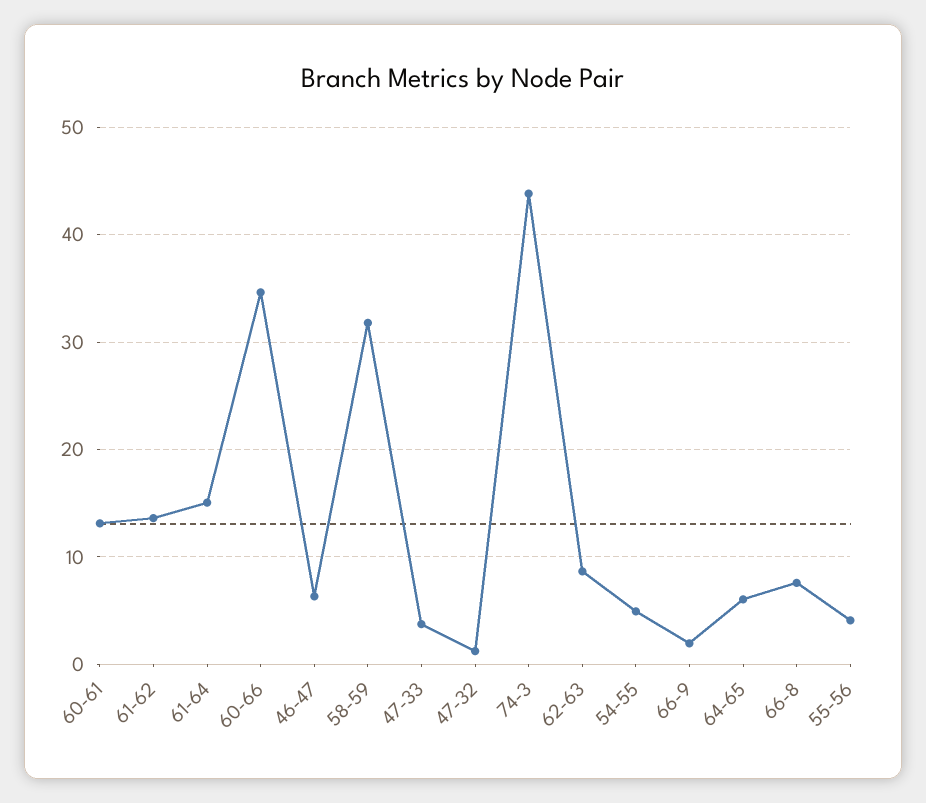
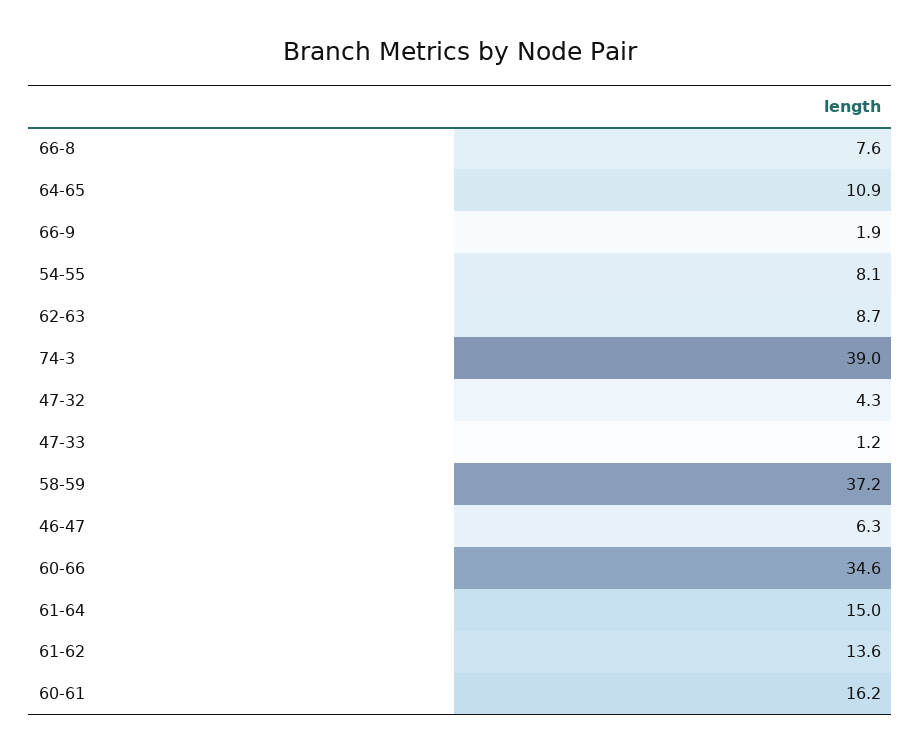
  {
-   "60-61": 13,
+   "60-61": 16.2,
    "61-62": 13.6,
    "61-64": 15,
    "60-66": 34.6,
    "46-47": 6.3,
-   "58-59": 32,
+   "58-59": 37.2,
-   "47-33": 4,
+   "47-33": 1.2,
-   "47-32": 1,
+   "47-32": 4.3,
-   "74-3": 44,
+   "74-3": 39,
    "62-63": 8.7,
-   "54-55": 5,
+   "54-55": 8.1,
    "66-9": 1.9,
-   "64-65": 6,
+   "64-65": 10.9,
-   "66-8": 7.6,
+   "66-8": 7.6
-   "55-56": 4
  }

